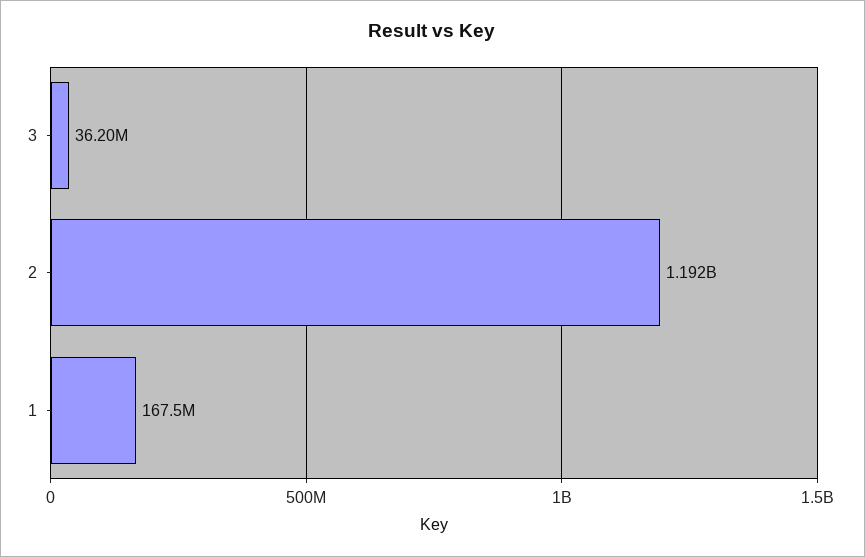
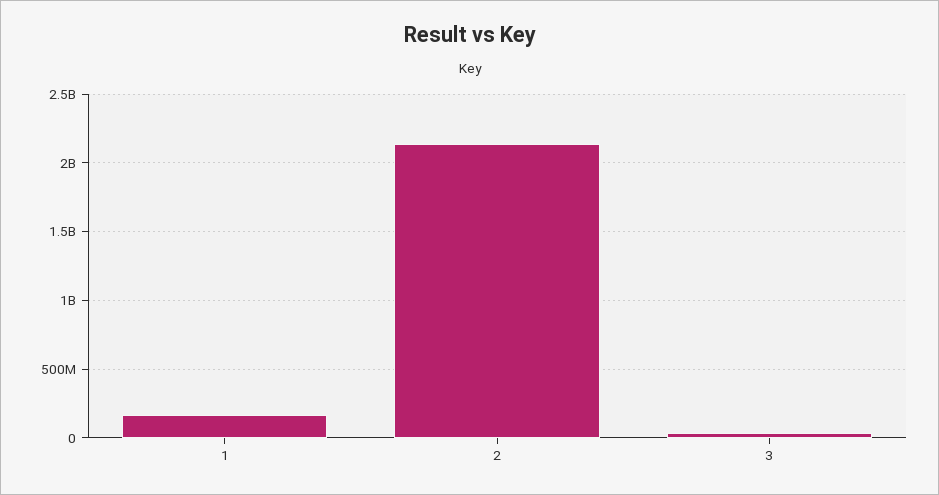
  {
    "3": 36200000,
-   "2": 1192000000,
+   "2": 2150000000,
    "1": 167500000
  }

